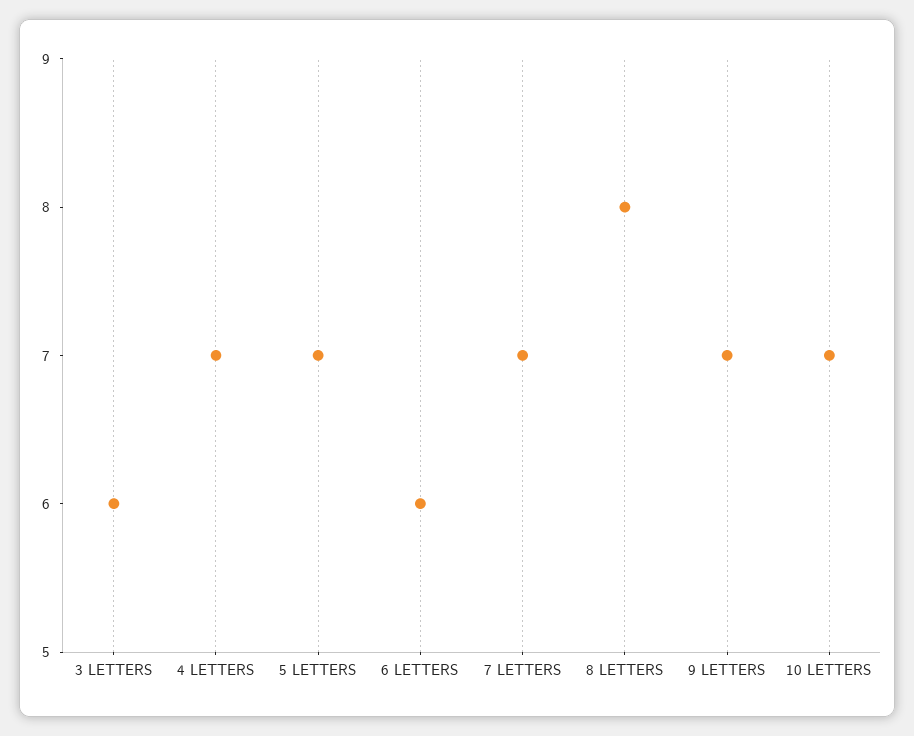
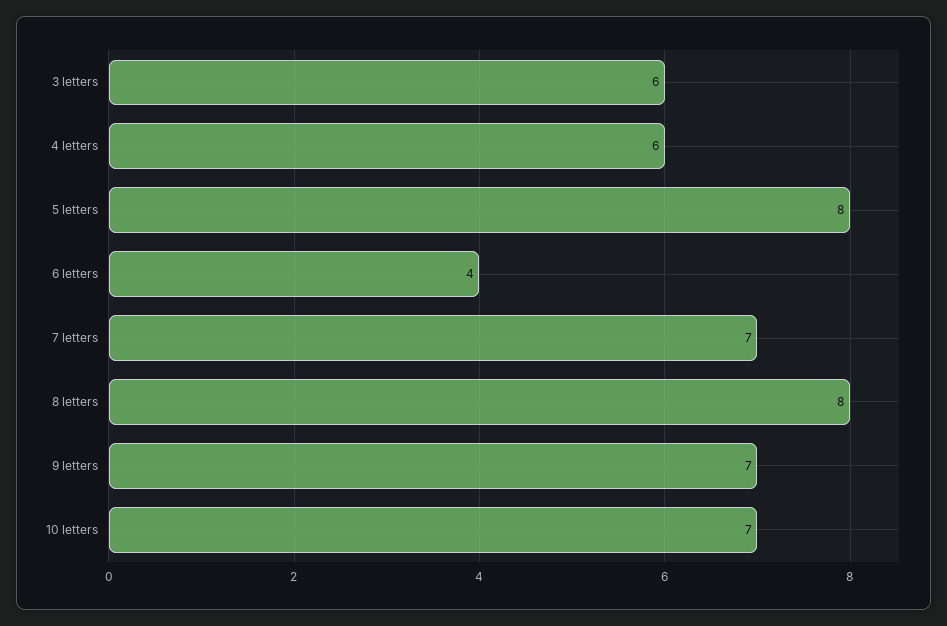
  {
    "3 LETTERS": 6,
-   "4 LETTERS": 7,
+   "4 LETTERS": 6,
-   "5 LETTERS": 7,
+   "5 LETTERS": 8,
-   "6 LETTERS": 6,
+   "6 LETTERS": 4,
    "7 LETTERS": 7,
    "8 LETTERS": 8,
    "9 LETTERS": 7,
    "10 LETTERS": 7
  }

